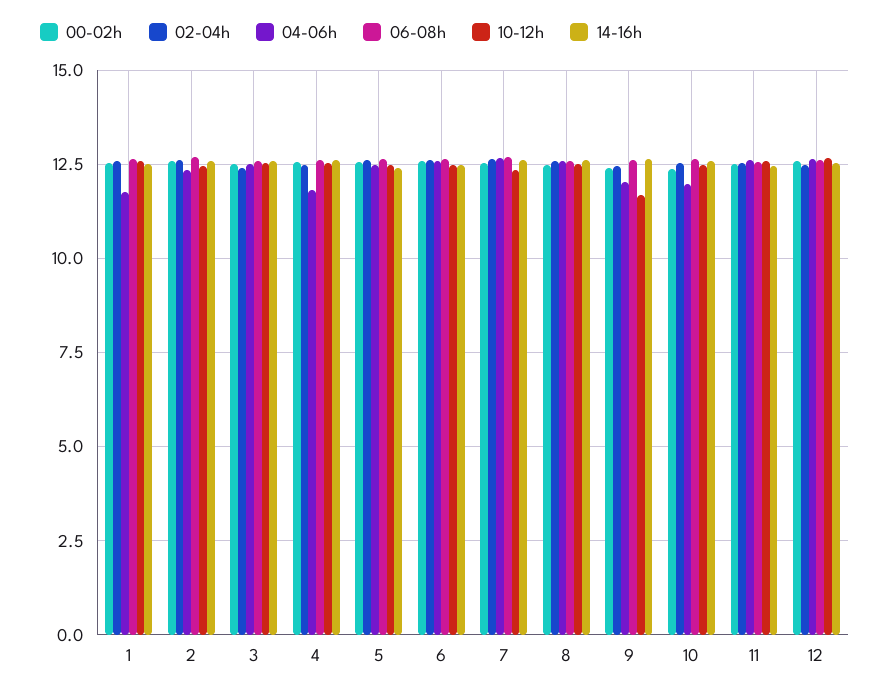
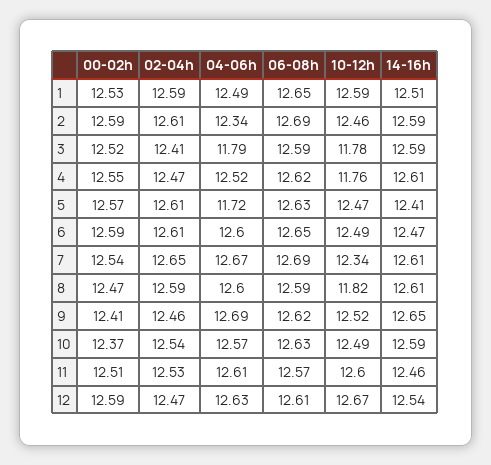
  {
    "00-02h": {
      "1": 12.53,
      "2": 12.59,
      "3": 12.52,
      "4": 12.55,
      "5": 12.57,
      "6": 12.59,
      "7": 12.54,
      "8": 12.47,
      "9": 12.41,
      "10": 12.37,
      "11": 12.51,
      "12": 12.59
    },
    "02-04h": {
      "1": 12.59,
      "2": 12.61,
      "3": 12.41,
      "4": 12.47,
      "5": 12.61,
      "6": 12.61,
      "7": 12.65,
      "8": 12.59,
      "9": 12.46,
      "10": 12.54,
      "11": 12.53,
      "12": 12.47
    },
    "04-06h": {
-     "1": 11.75,
+     "1": 12.49,
      "2": 12.34,
-     "3": 12.5,
+     "3": 11.79,
-     "4": 11.75,
+     "4": 12.52,
-     "5": 12.5,
+     "5": 11.72,
      "6": 12.6,
      "7": 12.67,
      "8": 12.6,
-     "9": 12,
+     "9": 12.69,
-     "10": 12,
+     "10": 12.57,
      "11": 12.61,
      "12": 12.63
    },
    "06-08h": {
      "1": 12.65,
      "2": 12.69,
      "3": 12.59,
      "4": 12.62,
      "5": 12.63,
      "6": 12.65,
      "7": 12.69,
      "8": 12.59,
      "9": 12.62,
      "10": 12.63,
      "11": 12.57,
      "12": 12.61
    },
    "10-12h": {
      "1": 12.59,
      "2": 12.46,
-     "3": 12.5,
+     "3": 11.78,
-     "4": 12.5,
+     "4": 11.76,
      "5": 12.47,
      "6": 12.49,
      "7": 12.34,
-     "8": 12.5,
+     "8": 11.82,
-     "9": 11.75,
+     "9": 12.52,
      "10": 12.49,
      "11": 12.6,
      "12": 12.67
    },
    "14-16h": {
      "1": 12.51,
      "2": 12.59,
      "3": 12.59,
      "4": 12.61,
      "5": 12.41,
      "6": 12.47,
      "7": 12.61,
      "8": 12.61,
      "9": 12.65,
      "10": 12.59,
      "11": 12.46,
      "12": 12.54
    }
  }

